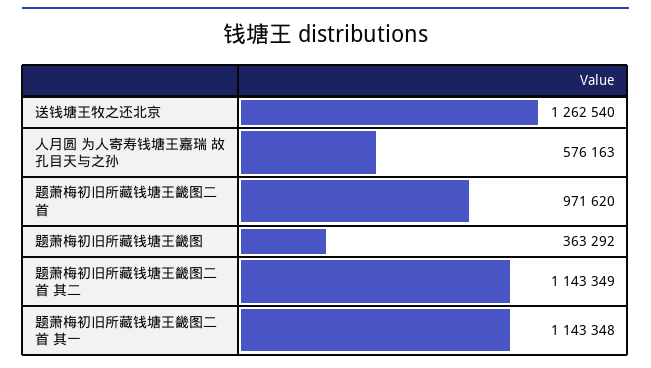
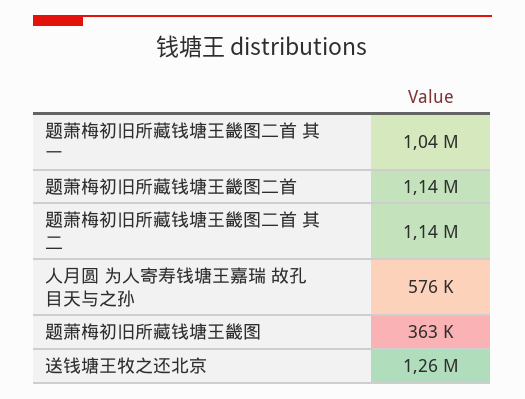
  {
    "送钱塘王牧之还北京": 1262540,
    "人月圆 为人寄寿钱塘王嘉瑞 故孔目天与之孙": 576163,
-   "题萧梅初旧所藏钱塘王畿图二首": 971620,
+   "题萧梅初旧所藏钱塘王畿图二首": 1140000,
    "题萧梅初旧所藏钱塘王畿图": 363292,
    "题萧梅初旧所藏钱塘王畿图二首 其二": 1143349,
-   "题萧梅初旧所藏钱塘王畿图二首 其一": 1143348
+   "题萧梅初旧所藏钱塘王畿图二首 其一": 1040000
  }

